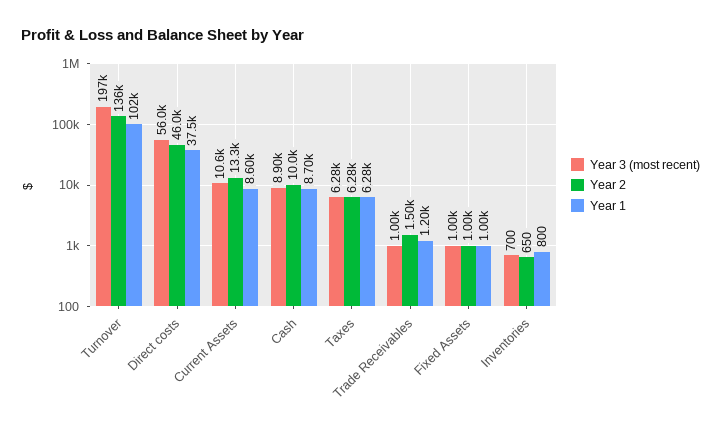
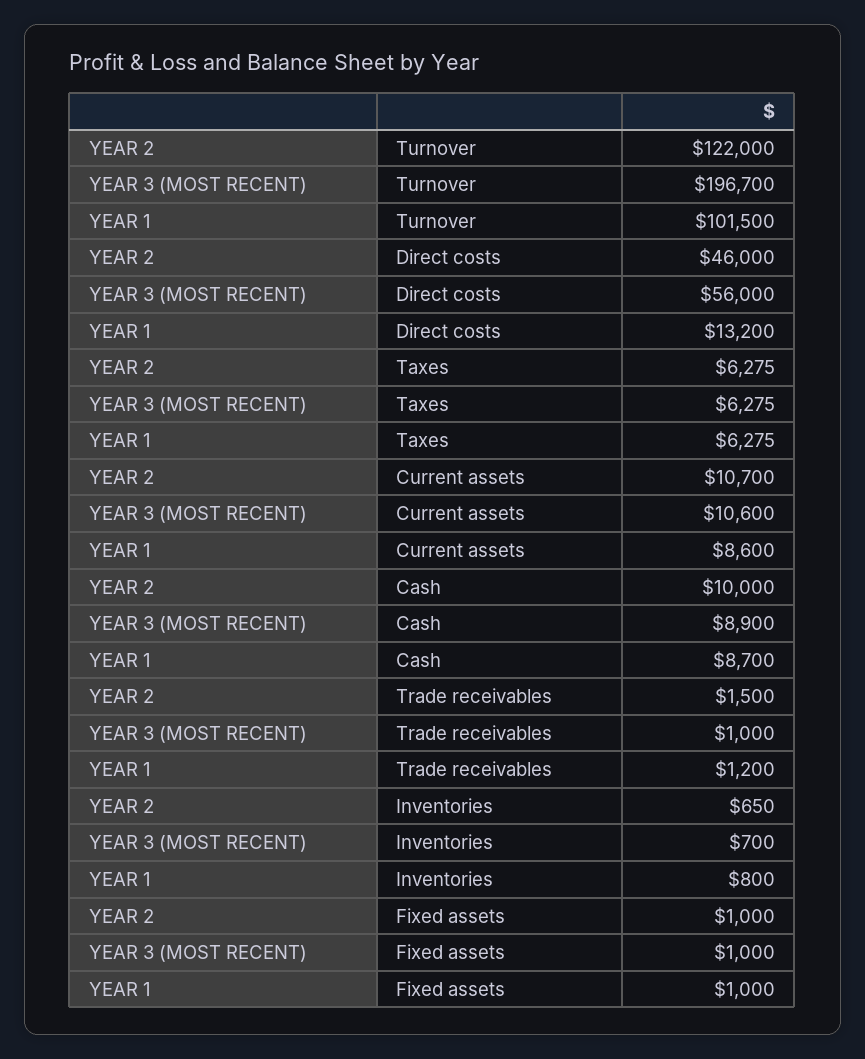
  {
    "Year 3 (most recent)": {
      "Turnover": 196700,
      "Direct costs": 56000,
      "Current Assets": 10600,
      "Cash": 8900,
      "Taxes": 6275,
      "Trade Receivables": 1000,
      "Fixed Assets": 1000,
      "Inventories": 700
    },
    "Year 2": {
-     "Turnover": 136000,
+     "Turnover": 122000,
      "Direct costs": 46000,
-     "Current Assets": 13300,
+     "Current Assets": 10700,
      "Cash": 10000,
      "Taxes": 6275,
      "Trade Receivables": 1500,
      "Fixed Assets": 1000,
      "Inventories": 650
    },
    "Year 1": {
      "Turnover": 101500,
-     "Direct costs": 37500,
+     "Direct costs": 13200,
      "Current Assets": 8600,
      "Cash": 8700,
      "Taxes": 6275,
      "Trade Receivables": 1200,
      "Fixed Assets": 1000,
      "Inventories": 800
    }
  }

